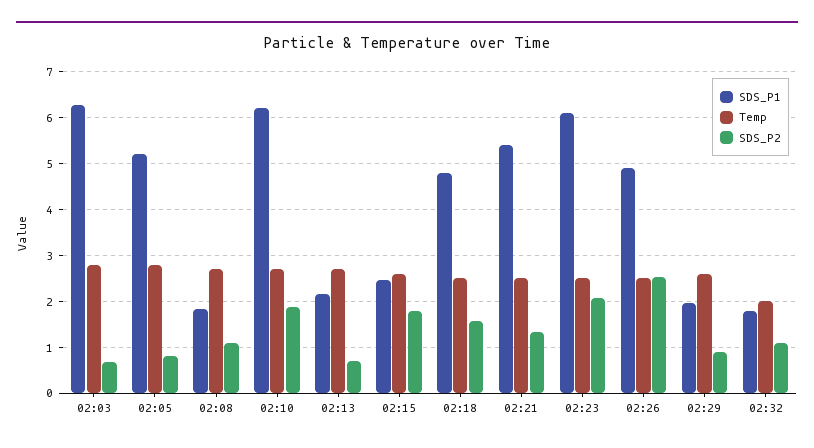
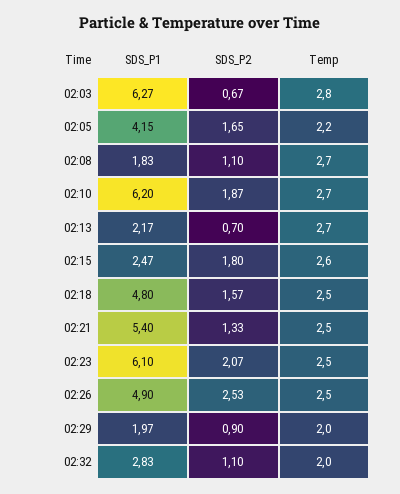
  {
    "SDS_P1": {
      "02:03": 6.27,
-     "02:05": 5.2,
+     "02:05": 4.15,
      "02:08": 1.83,
      "02:10": 6.2,
      "02:13": 2.17,
      "02:15": 2.47,
      "02:18": 4.8,
      "02:21": 5.4,
      "02:23": 6.1,
      "02:26": 4.9,
      "02:29": 1.97,
-     "02:32": 1.8
+     "02:32": 2.83
    },
    "Temp": {
      "02:03": 2.8,
-     "02:05": 2.8,
+     "02:05": 2.2,
      "02:08": 2.7,
      "02:10": 2.7,
      "02:13": 2.7,
      "02:15": 2.6,
      "02:18": 2.5,
      "02:21": 2.5,
      "02:23": 2.5,
      "02:26": 2.5,
-     "02:29": 2.6,
+     "02:29": 2,
      "02:32": 2
    },
    "SDS_P2": {
      "02:03": 0.67,
-     "02:05": 0.8,
+     "02:05": 1.65,
      "02:08": 1.1,
      "02:10": 1.87,
      "02:13": 0.7,
      "02:15": 1.8,
      "02:18": 1.57,
      "02:21": 1.33,
      "02:23": 2.07,
      "02:26": 2.53,
      "02:29": 0.9,
      "02:32": 1.1
    }
  }

